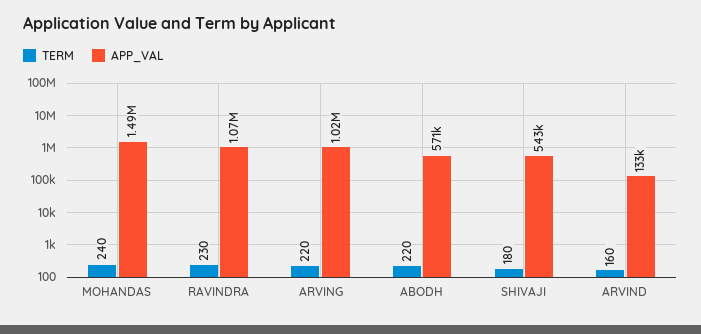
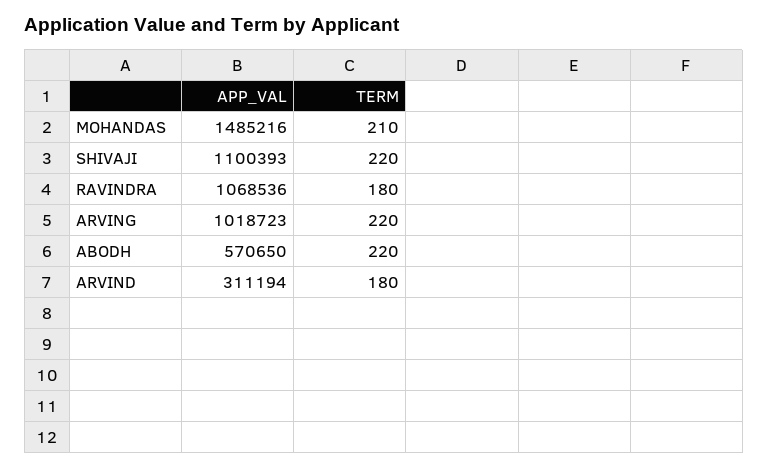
  {
    "TERM": {
-     "MOHANDAS": 240,
+     "MOHANDAS": 210,
-     "RAVINDRA": 230,
+     "RAVINDRA": 180,
      "ARVING": 220,
      "ABODH": 220,
-     "SHIVAJI": 180,
+     "SHIVAJI": 220,
-     "ARVIND": 160
+     "ARVIND": 180
    },
    "APP_VAL": {
      "MOHANDAS": 1485216,
      "RAVINDRA": 1068536,
      "ARVING": 1018723,
      "ABODH": 570650,
-     "SHIVAJI": 543000,
+     "SHIVAJI": 1100393,
-     "ARVIND": 133000
+     "ARVIND": 311194
    }
  }

